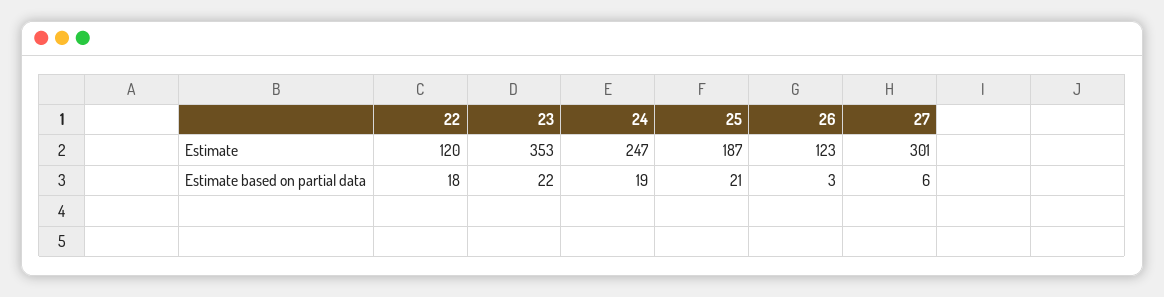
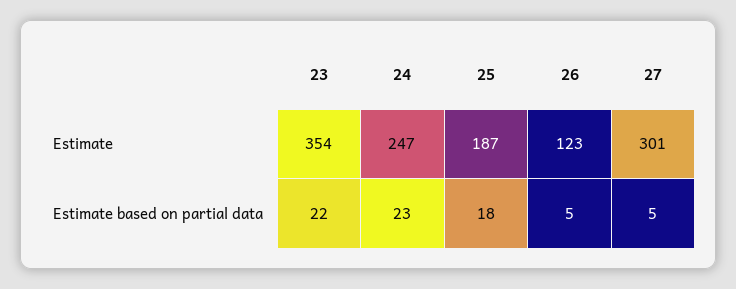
  {
-   "22": {
-     "Estimate": 120,
-     "Estimate based on partial data": 18
-   },
    "23": {
-     "Estimate": 353,
+     "Estimate": 354,
      "Estimate based on partial data": 22
    },
    "24": {
      "Estimate": 247,
-     "Estimate based on partial data": 19
+     "Estimate based on partial data": 23
    },
    "25": {
      "Estimate": 187,
-     "Estimate based on partial data": 21
+     "Estimate based on partial data": 18
    },
    "26": {
      "Estimate": 123,
-     "Estimate based on partial data": 3
+     "Estimate based on partial data": 5
    },
    "27": {
      "Estimate": 301,
-     "Estimate based on partial data": 6
+     "Estimate based on partial data": 5
    }
  }

